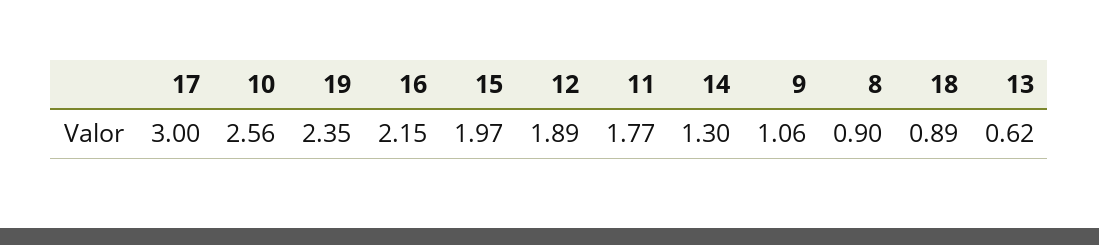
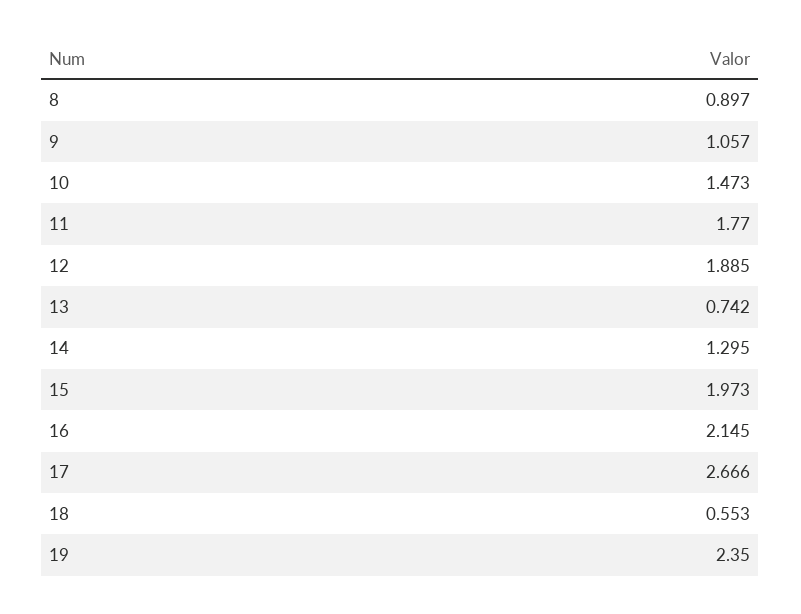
  {
-   "17": 3,
+   "17": 2.666,
-   "10": 2.56,
+   "10": 1.473,
    "19": 2.35,
    "16": 2.145,
    "15": 1.973,
    "12": 1.885,
    "11": 1.77,
    "14": 1.295,
    "9": 1.057,
    "8": 0.897,
-   "18": 0.89,
+   "18": 0.553,
-   "13": 0.62
+   "13": 0.742
  }

